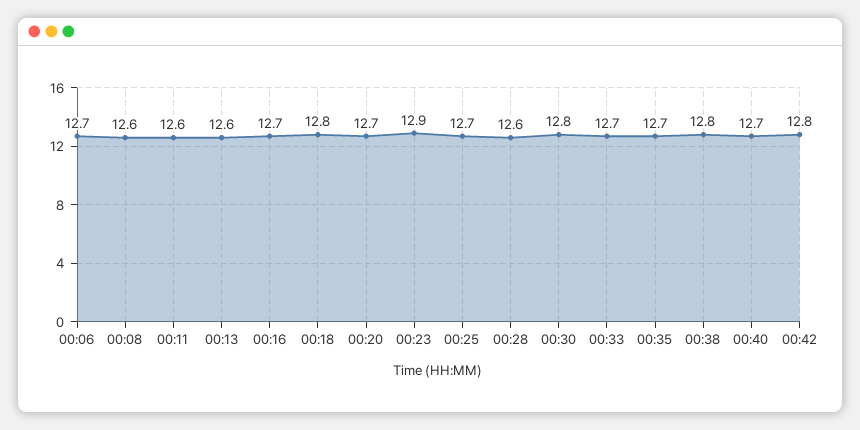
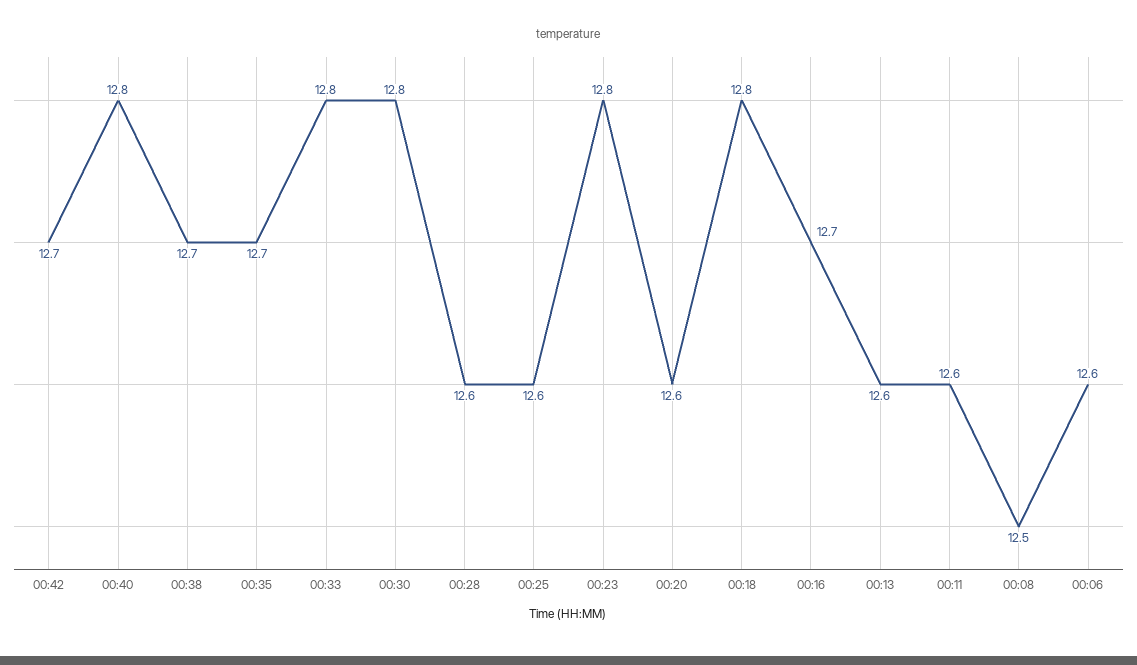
  {
-   "00:06": 12.7,
+   "00:06": 12.6,
-   "00:08": 12.6,
+   "00:08": 12.5,
    "00:11": 12.6,
    "00:13": 12.6,
    "00:16": 12.7,
    "00:18": 12.8,
-   "00:20": 12.7,
+   "00:20": 12.6,
-   "00:23": 12.9,
+   "00:23": 12.8,
-   "00:25": 12.7,
+   "00:25": 12.6,
    "00:28": 12.6,
    "00:30": 12.8,
-   "00:33": 12.7,
+   "00:33": 12.8,
    "00:35": 12.7,
-   "00:38": 12.8,
+   "00:38": 12.7,
-   "00:40": 12.7,
+   "00:40": 12.8,
-   "00:42": 12.8
+   "00:42": 12.7
  }

